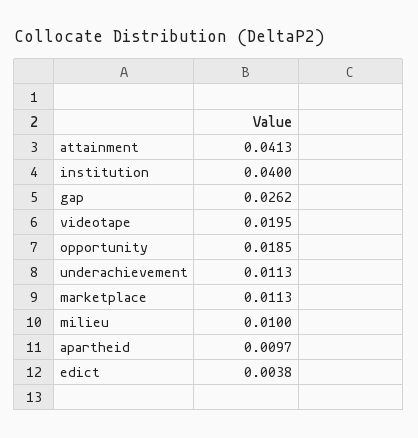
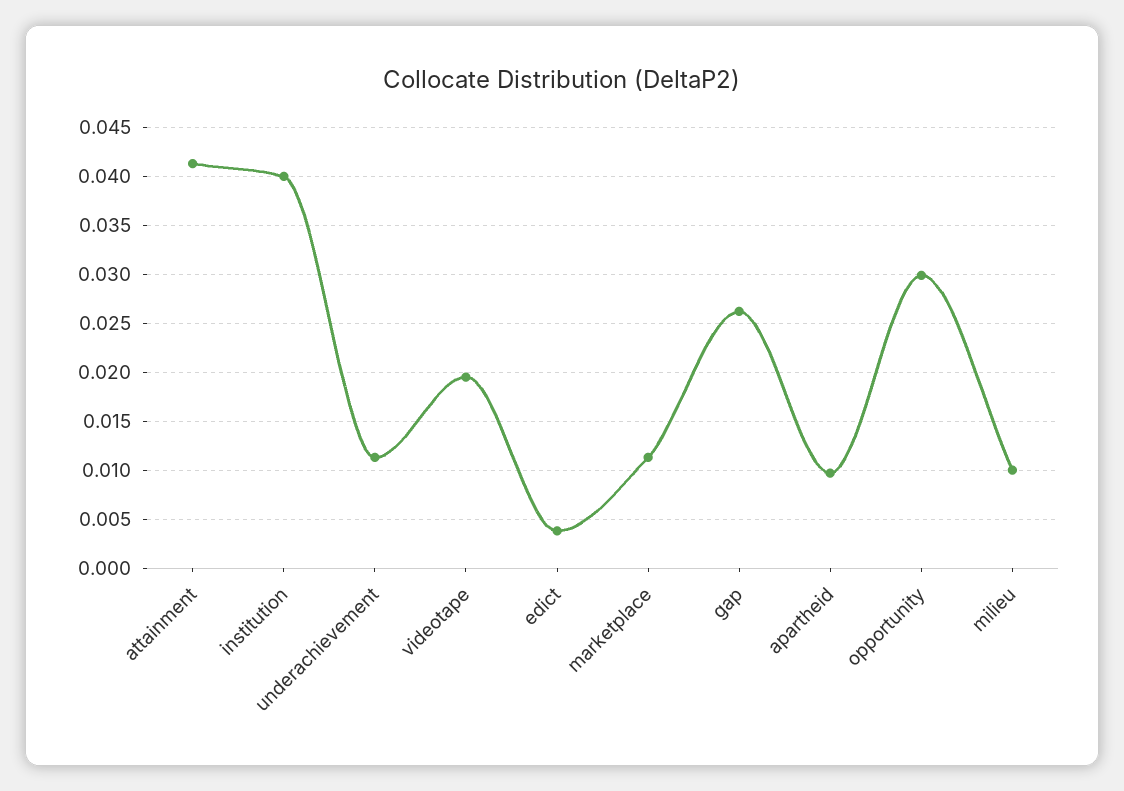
  {
    "attainment": 0.0413,
    "institution": 0.04,
    "gap": 0.0262,
    "videotape": 0.0195,
-   "opportunity": 0.0185,
+   "opportunity": 0.03,
    "underachievement": 0.0113,
    "marketplace": 0.0113,
    "milieu": 0.01,
    "apartheid": 0.0097,
    "edict": 0.0038
  }

